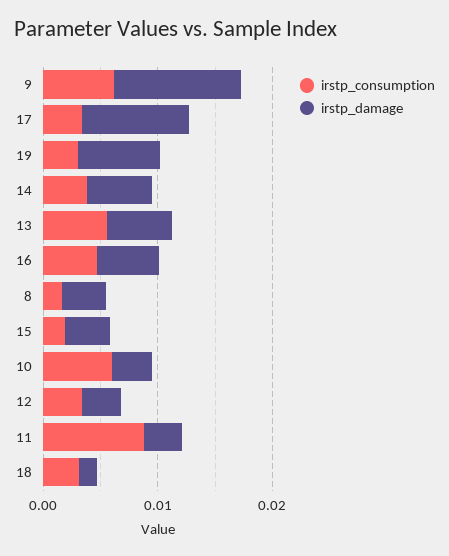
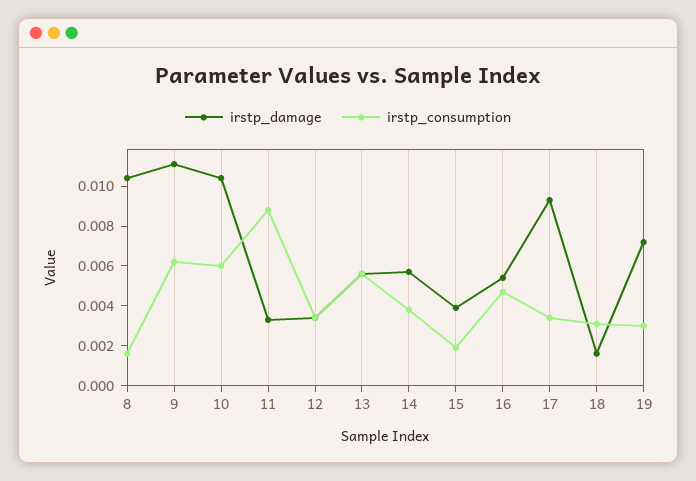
  {
    "irstp_consumption": {
      "9": 0.006,
      "17": 0.0035,
      "19": 0.003,
      "14": 0.004,
      "13": 0.0055,
      "16": 0.0045,
      "8": 0.0015,
      "15": 0.002,
      "10": 0.006,
      "12": 0.0035,
      "11": 0.009,
      "18": 0.003
    },
    "irstp_damage": {
      "9": 0.011,
      "17": 0.0095,
      "19": 0.007,
      "14": 0.0055,
      "13": 0.0055,
      "16": 0.0055,
-     "8": 0.004,
+     "8": 0.0105,
      "15": 0.004,
-     "10": 0.004,
+     "10": 0.0105,
      "12": 0.0035,
      "11": 0.0035,
      "18": 0.0015
    }
  }

